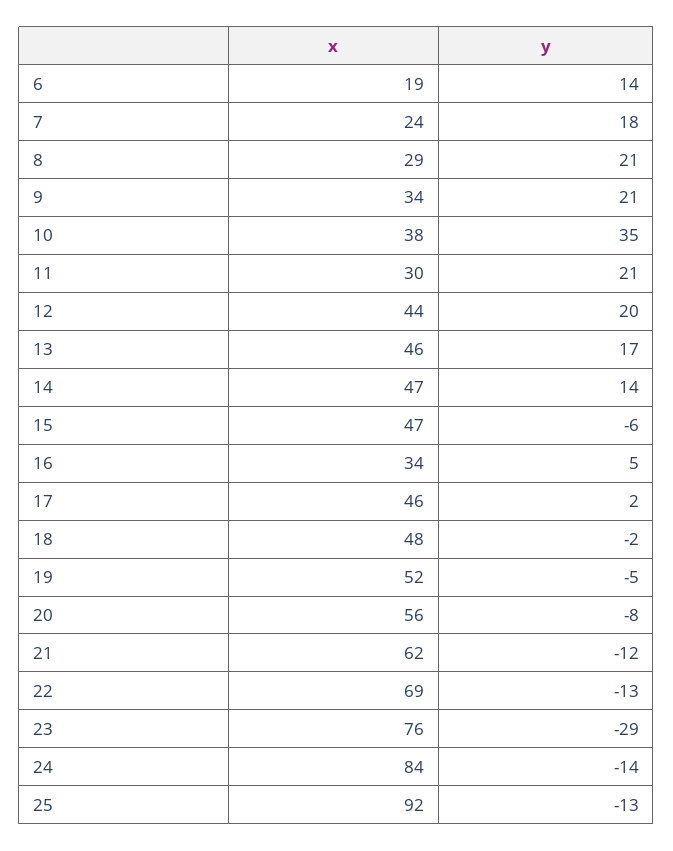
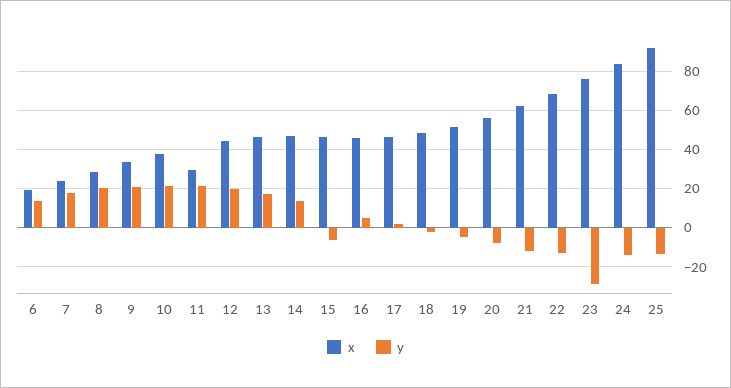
  {
    "x": {
      "6": 19,
      "7": 24,
      "8": 29,
      "9": 34,
      "10": 38,
      "11": 30,
      "12": 44,
      "13": 46,
      "14": 47,
      "15": 47,
-     "16": 34,
+     "16": 45,
      "17": 46,
      "18": 48,
      "19": 52,
      "20": 56,
      "21": 62,
      "22": 69,
      "23": 76,
      "24": 84,
      "25": 92
    },
    "y": {
      "6": 14,
      "7": 18,
      "8": 21,
      "9": 21,
-     "10": 35,
+     "10": 20,
      "11": 21,
      "12": 20,
      "13": 17,
      "14": 14,
      "15": -6,
      "16": 5,
      "17": 2,
      "18": -2,
      "19": -5,
      "20": -8,
      "21": -12,
      "22": -13,
      "23": -29,
      "24": -14,
      "25": -13
    }
  }

